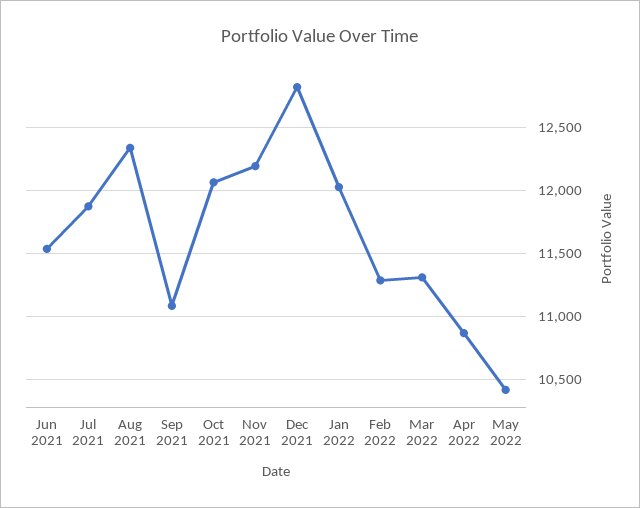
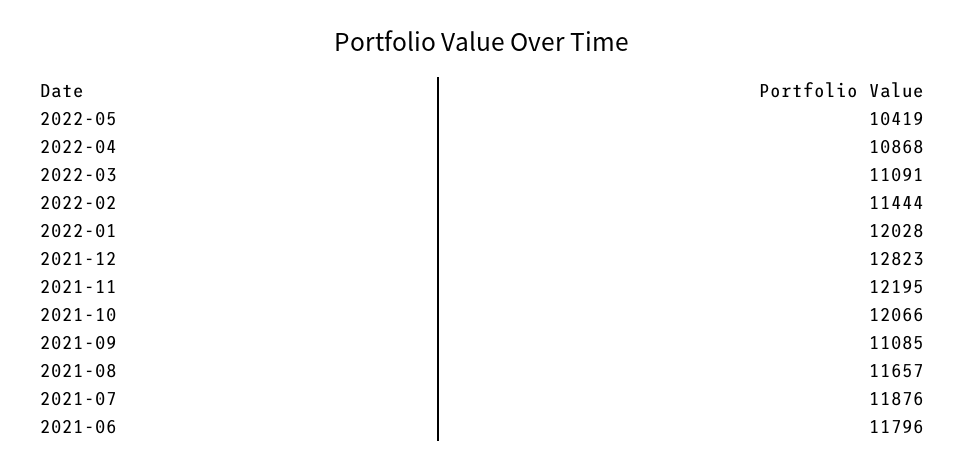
  {
-   "Jun 2021": 11550,
+   "Jun 2021": 11796,
    "Jul 2021": 11876,
-   "Aug 2021": 12350,
+   "Aug 2021": 11657,
    "Sep 2021": 11085,
    "Oct 2021": 12066,
    "Nov 2021": 12195,
    "Dec 2021": 12823,
    "Jan 2022": 12028,
-   "Feb 2022": 11300,
+   "Feb 2022": 11444,
-   "Mar 2022": 11300,
+   "Mar 2022": 11091,
    "Apr 2022": 10868,
    "May 2022": 10419
  }

